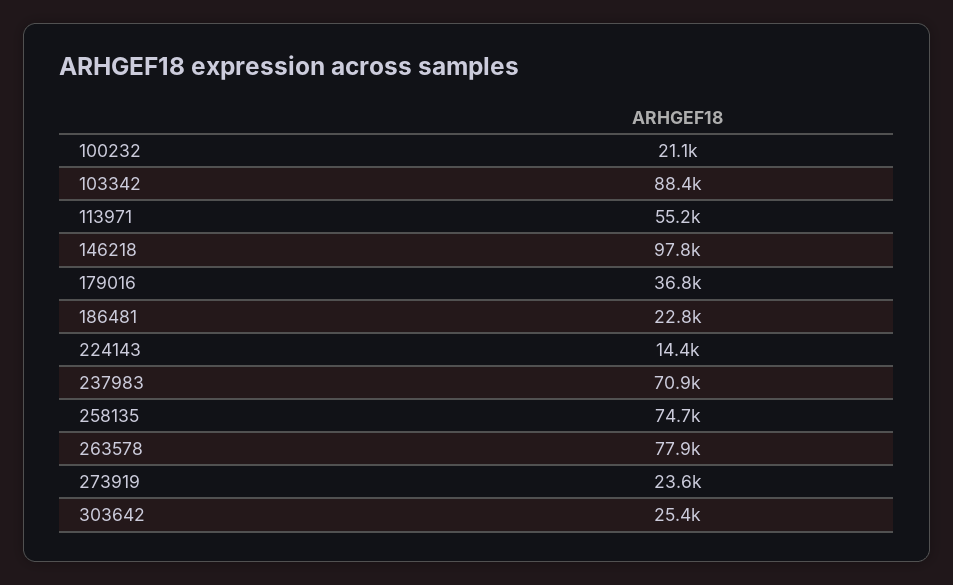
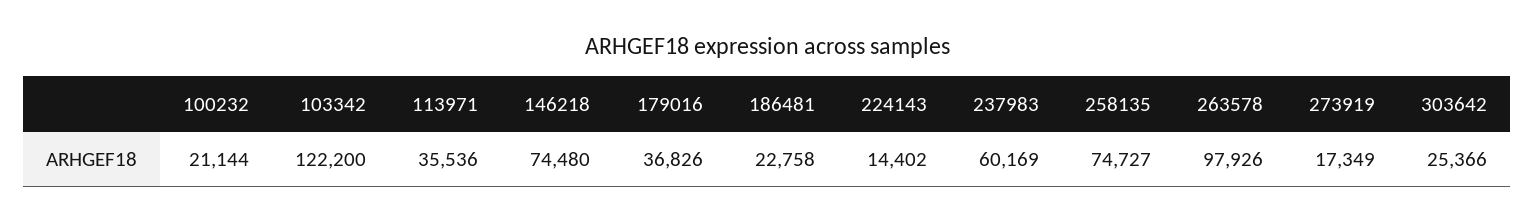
  {
    "100232": 21144,
-   "103342": 88400,
+   "103342": 122200,
-   "113971": 55200,
+   "113971": 35536,
-   "146218": 97800,
+   "146218": 74480,
    "179016": 36826,
    "186481": 22758,
    "224143": 14402,
-   "237983": 70900,
+   "237983": 60169,
    "258135": 74727,
-   "263578": 77900,
+   "263578": 97926,
-   "273919": 23600,
+   "273919": 17349,
    "303642": 25366
  }

